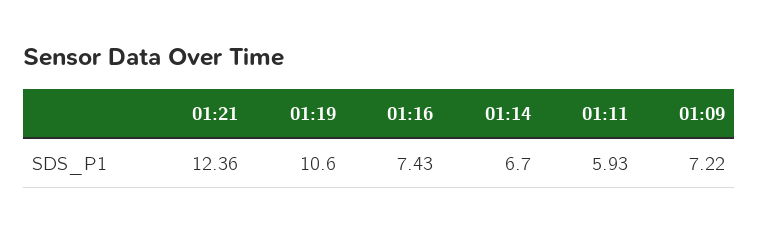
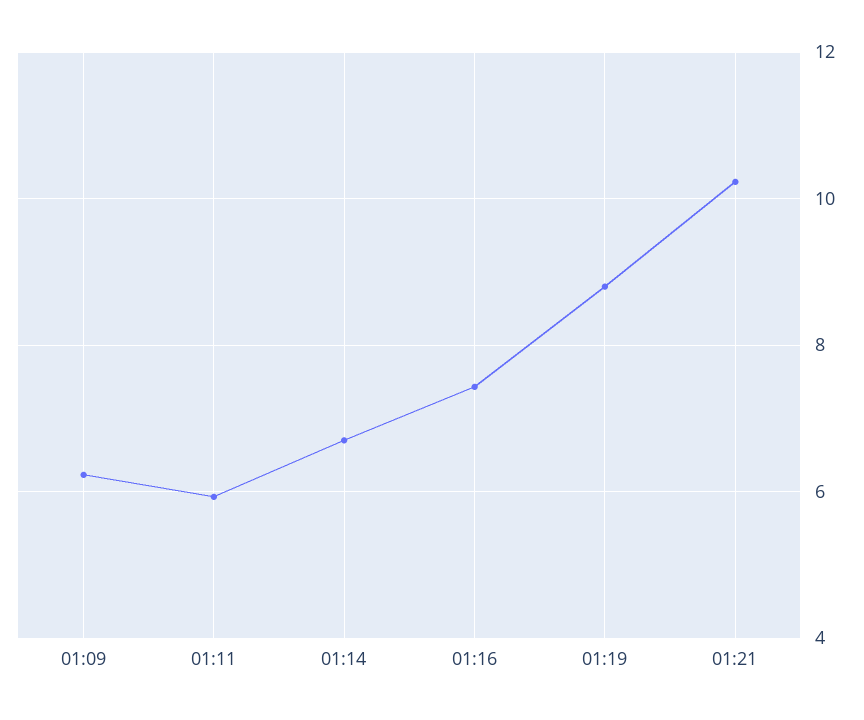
  {
-   "01:21": 12.36,
+   "01:21": 10.2,
-   "01:19": 10.6,
+   "01:19": 8.8,
    "01:16": 7.43,
    "01:14": 6.7,
    "01:11": 5.93,
-   "01:09": 7.22
+   "01:09": 6.2
  }

